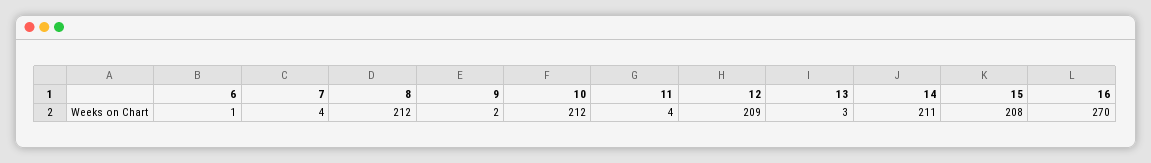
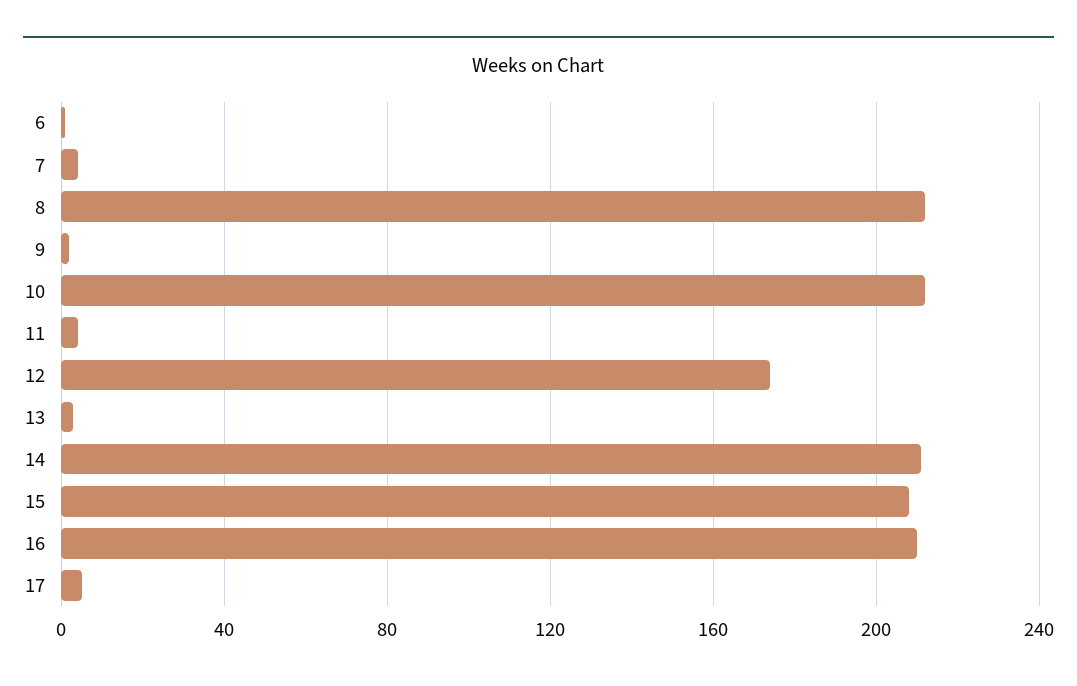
  {
    "6": 1,
    "7": 4,
    "8": 212,
    "9": 2,
    "10": 212,
    "11": 4,
-   "12": 209,
+   "12": 175,
    "13": 3,
    "14": 211,
    "15": 208,
-   "16": 270
+   "16": 210,
+   "17": 5
  }

